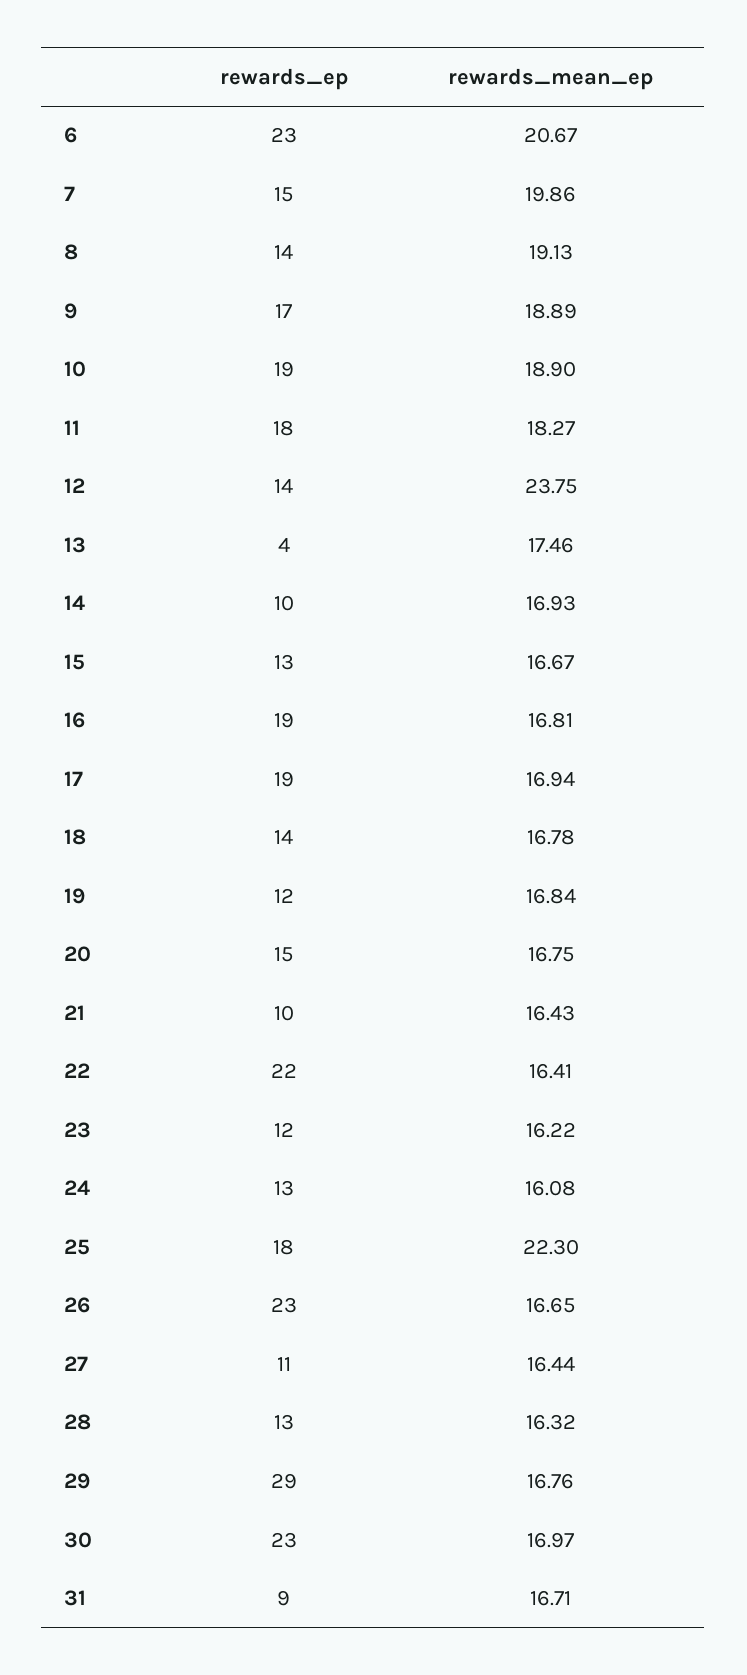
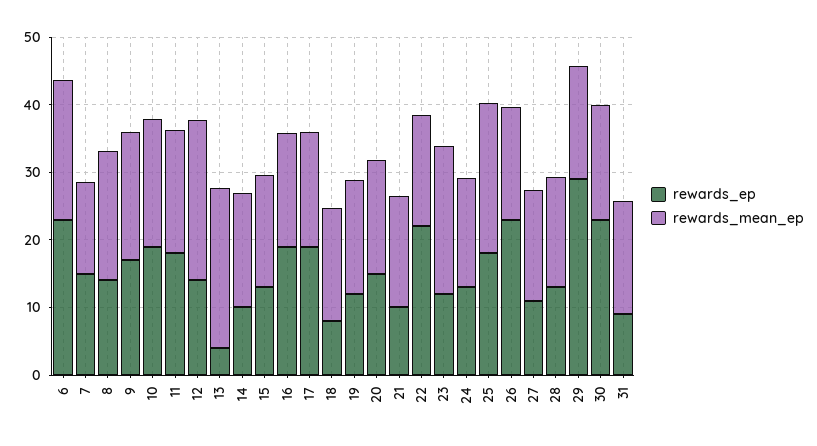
  {
    "rewards_ep": {
      "6": 23,
      "7": 15,
      "8": 14,
      "9": 17,
      "10": 19,
      "11": 18,
      "12": 14,
      "13": 4,
      "14": 10,
      "15": 13,
      "16": 19,
      "17": 19,
-     "18": 14,
+     "18": 8,
      "19": 12,
      "20": 15,
      "21": 10,
      "22": 22,
      "23": 12,
      "24": 13,
      "25": 18,
      "26": 23,
      "27": 11,
      "28": 13,
      "29": 29,
      "30": 23,
      "31": 9
    },
    "rewards_mean_ep": {
      "6": 20.67,
-     "7": 19.86,
+     "7": 14,
      "8": 19.13,
      "9": 18.89,
      "10": 18.9,
      "11": 18.27,
      "12": 23.75,
-     "13": 17.46,
+     "13": 24,
      "14": 16.93,
      "15": 16.67,
      "16": 16.81,
      "17": 16.94,
      "18": 16.78,
      "19": 16.84,
      "20": 16.75,
      "21": 16.43,
      "22": 16.41,
-     "23": 16.22,
+     "23": 22,
      "24": 16.08,
      "25": 22.3,
      "26": 16.65,
      "27": 16.44,
      "28": 16.32,
      "29": 16.76,
      "30": 16.97,
      "31": 16.71
    }
  }

